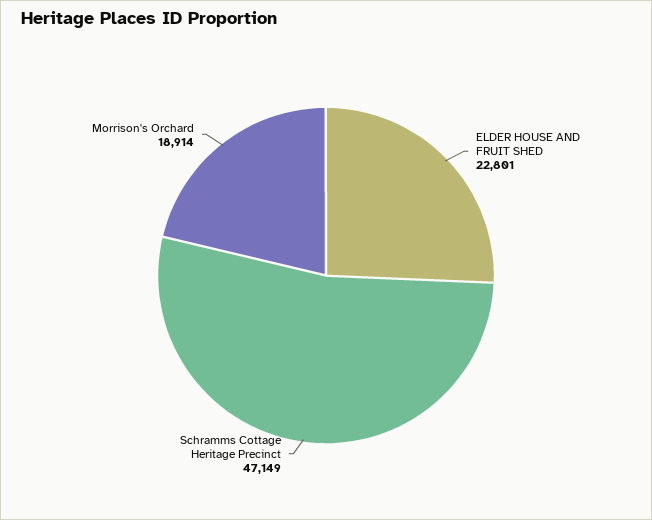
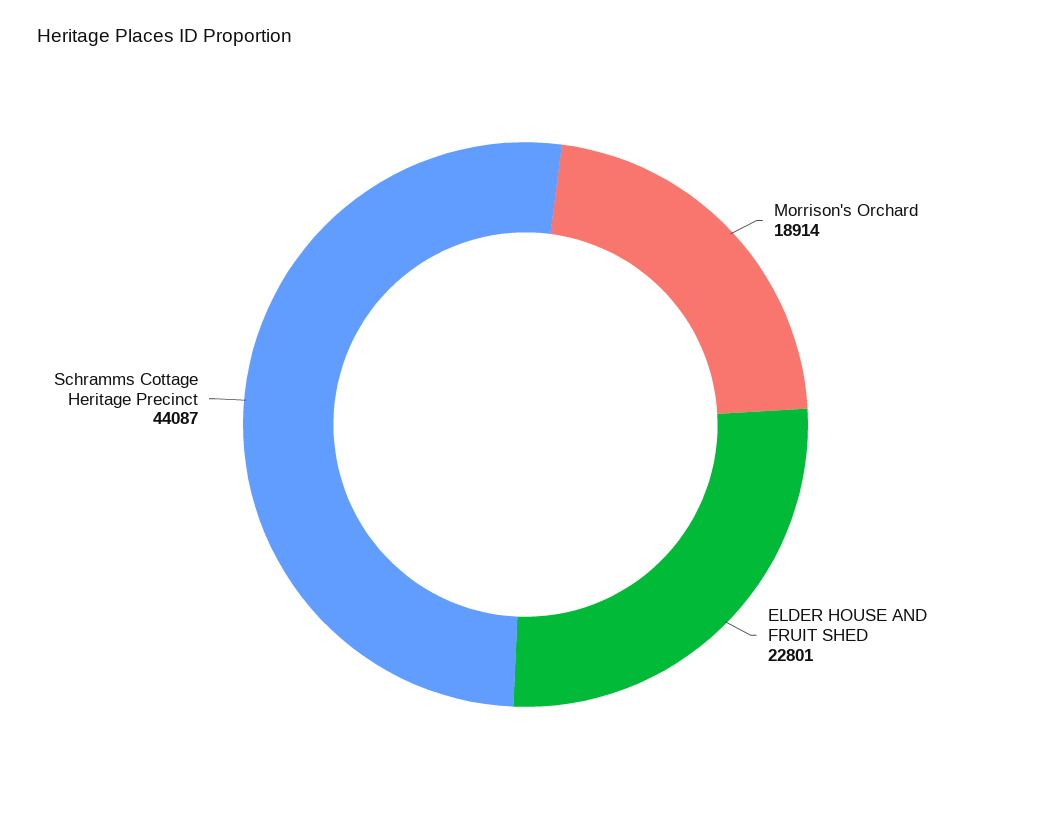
  {
    "ELDER HOUSE AND FRUIT SHED": 22801,
-   "Schramms Cottage Heritage Precinct": 47149,
+   "Schramms Cottage Heritage Precinct": 44087,
    "Morrison's Orchard": 18914
  }

